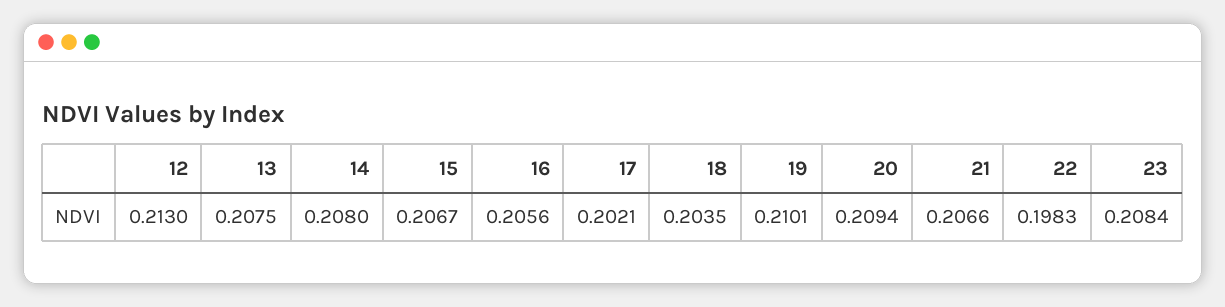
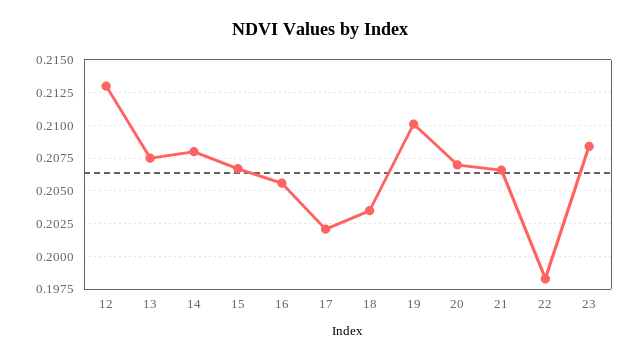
  {
    "12": 0.213,
    "13": 0.2075,
    "14": 0.208,
    "15": 0.2067,
    "16": 0.2056,
    "17": 0.2021,
    "18": 0.2035,
    "19": 0.2101,
-   "20": 0.2094,
+   "20": 0.207,
    "21": 0.2066,
    "22": 0.1983,
    "23": 0.2084
  }

